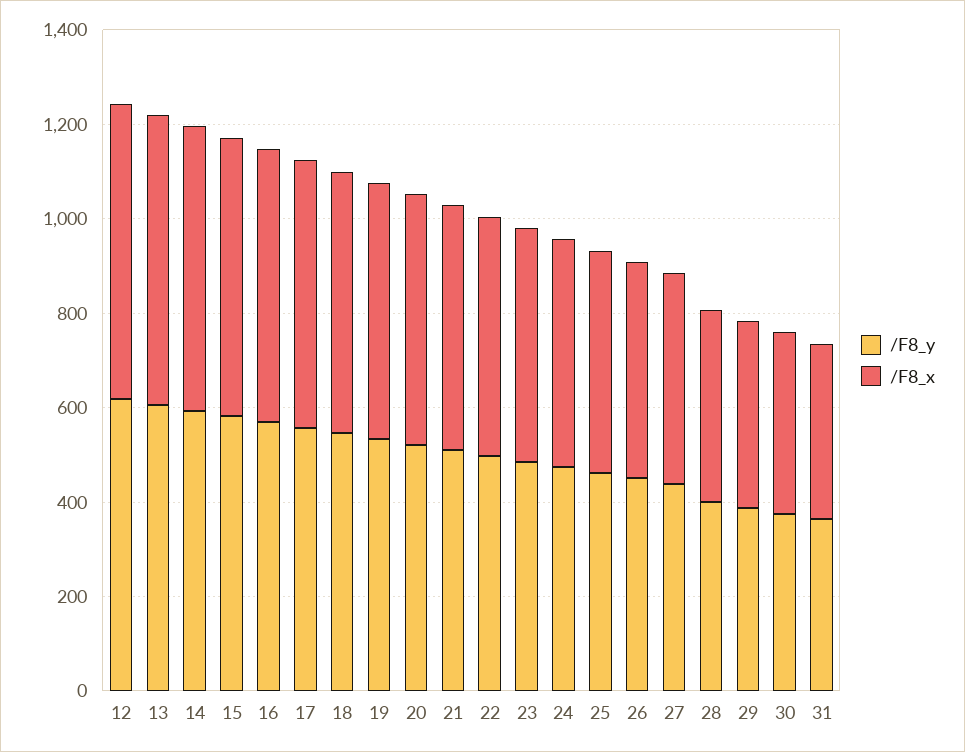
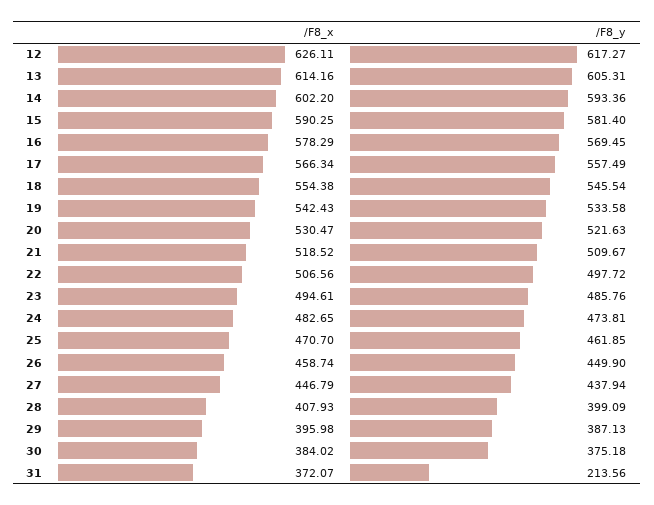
  {
    "/F8_y": {
      "12": 617.27,
      "13": 605.31,
      "14": 593.36,
      "15": 581.4,
      "16": 569.45,
      "17": 557.49,
      "18": 545.54,
      "19": 533.58,
      "20": 521.63,
      "21": 509.67,
      "22": 497.72,
      "23": 485.76,
      "24": 473.81,
      "25": 461.85,
      "26": 449.9,
      "27": 437.94,
      "28": 399.09,
      "29": 387.13,
      "30": 375.18,
-     "31": 350
+     "31": 213.56
    },
    "/F8_x": {
      "12": 626.11,
      "13": 614.16,
      "14": 602.2,
      "15": 590.25,
      "16": 578.29,
      "17": 566.34,
      "18": 554.38,
      "19": 542.43,
      "20": 530.47,
      "21": 518.52,
      "22": 506.56,
      "23": 494.61,
      "24": 482.65,
      "25": 470.7,
      "26": 458.74,
      "27": 446.79,
      "28": 407.93,
      "29": 395.98,
      "30": 384.02,
      "31": 372.07
    }
  }

